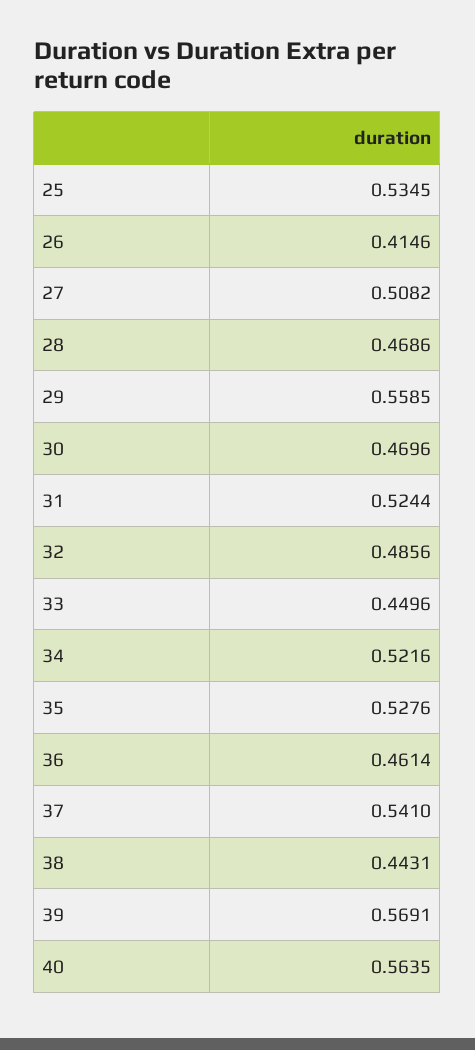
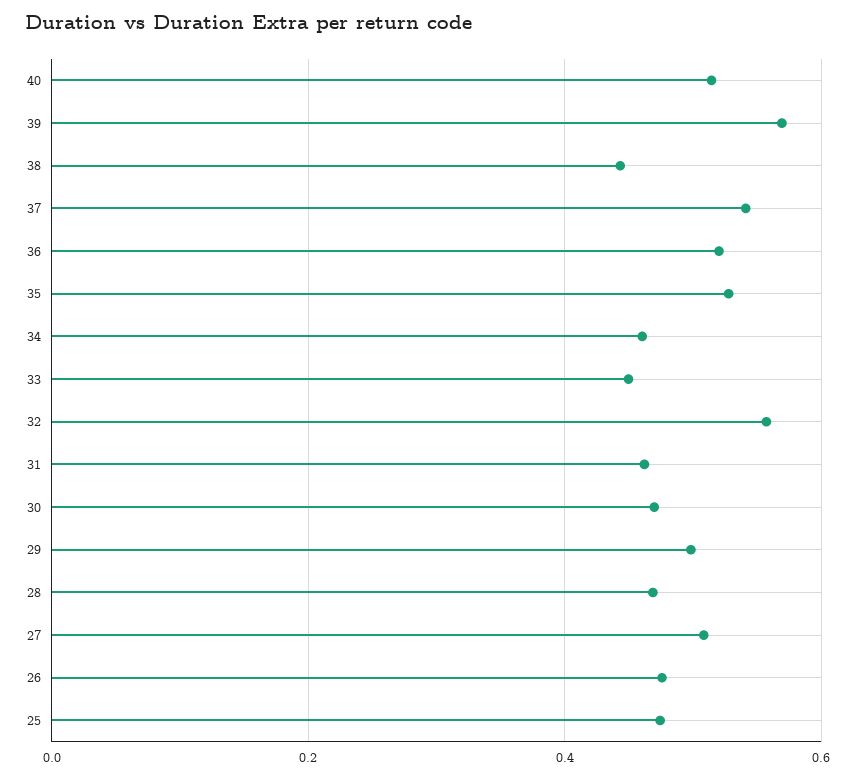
  {
-   "25": 0.5345,
+   "25": 0.48,
-   "26": 0.4146,
+   "26": 0.48,
    "27": 0.5082,
    "28": 0.4686,
-   "29": 0.5585,
+   "29": 0.5,
    "30": 0.4696,
-   "31": 0.5244,
+   "31": 0.46,
-   "32": 0.4856,
+   "32": 0.56,
    "33": 0.4496,
-   "34": 0.5216,
+   "34": 0.46,
    "35": 0.5276,
-   "36": 0.4614,
+   "36": 0.52,
    "37": 0.541,
    "38": 0.4431,
    "39": 0.5691,
-   "40": 0.5635
+   "40": 0.52
  }

